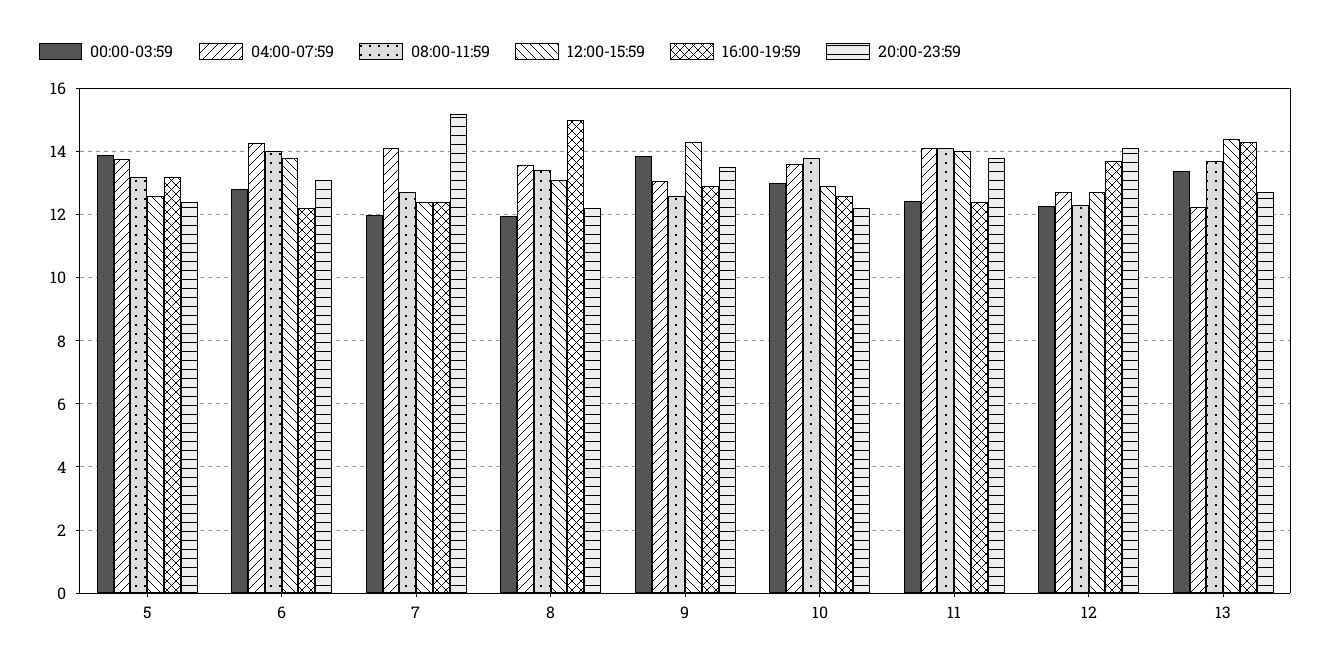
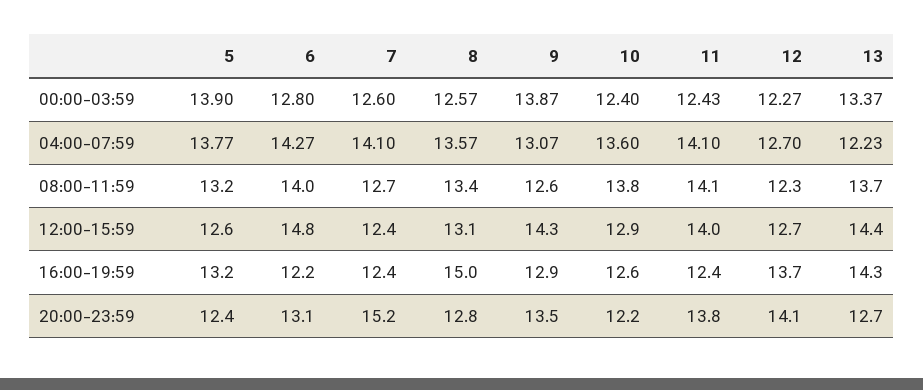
  {
    "00:00-03:59": {
      "5": 13.9,
      "6": 12.8,
-     "7": 12,
+     "7": 12.6,
-     "8": 12,
+     "8": 12.57,
      "9": 13.87,
-     "10": 13,
+     "10": 12.4,
      "11": 12.43,
      "12": 12.27,
      "13": 13.37
    },
    "04:00-07:59": {
      "5": 13.77,
      "6": 14.27,
      "7": 14.1,
      "8": 13.57,
      "9": 13.07,
      "10": 13.6,
      "11": 14.1,
      "12": 12.7,
      "13": 12.23
    },
    "08:00-11:59": {
      "5": 13.2,
      "6": 14,
      "7": 12.7,
      "8": 13.4,
      "9": 12.6,
      "10": 13.8,
      "11": 14.1,
      "12": 12.3,
      "13": 13.7
    },
    "12:00-15:59": {
      "5": 12.6,
-     "6": 13.8,
+     "6": 14.8,
      "7": 12.4,
      "8": 13.1,
      "9": 14.3,
      "10": 12.9,
      "11": 14,
      "12": 12.7,
      "13": 14.4
    },
    "16:00-19:59": {
      "5": 13.2,
      "6": 12.2,
      "7": 12.4,
      "8": 15,
      "9": 12.9,
      "10": 12.6,
      "11": 12.4,
      "12": 13.7,
      "13": 14.3
    },
    "20:00-23:59": {
      "5": 12.4,
      "6": 13.1,
      "7": 15.2,
-     "8": 12.2,
+     "8": 12.8,
      "9": 13.5,
      "10": 12.2,
      "11": 13.8,
      "12": 14.1,
      "13": 12.7
    }
  }

